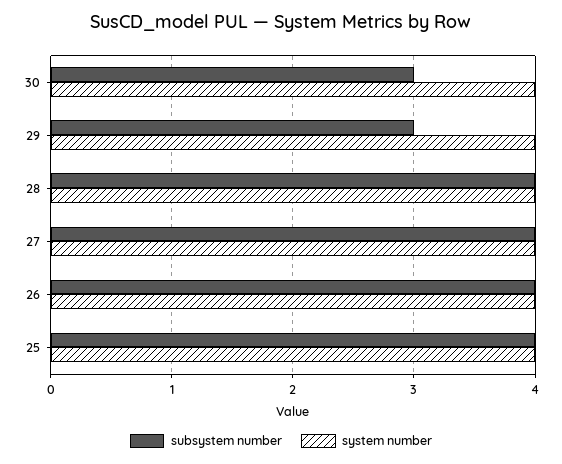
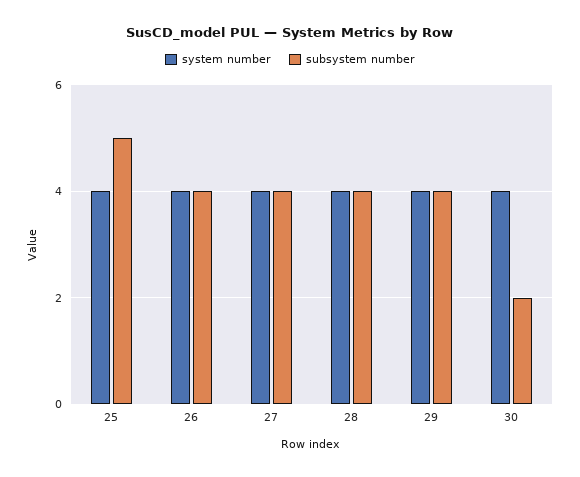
  {
    "subsystem number": {
-     "30": 3,
+     "30": 2,
-     "29": 3,
+     "29": 4,
      "28": 4,
      "27": 4,
      "26": 4,
-     "25": 4
+     "25": 5
    },
    "system number": {
      "30": 4,
      "29": 4,
      "28": 4,
      "27": 4,
      "26": 4,
      "25": 4
    }
  }

